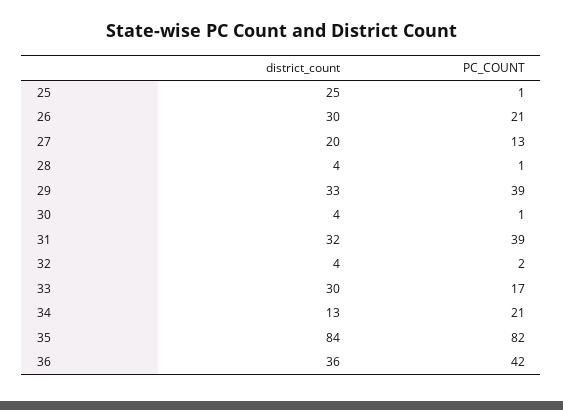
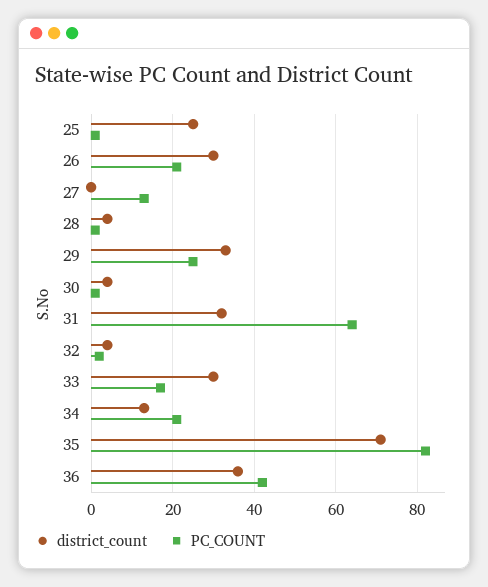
  {
    "district_count": {
      "25": 25,
      "26": 30,
-     "27": 20,
+     "27": 0,
      "28": 4,
      "29": 33,
      "30": 4,
      "31": 32,
      "32": 4,
      "33": 30,
      "34": 13,
-     "35": 84,
+     "35": 70,
      "36": 36
    },
    "PC_COUNT": {
      "25": 1,
      "26": 21,
      "27": 13,
      "28": 1,
-     "29": 39,
+     "29": 25,
      "30": 1,
-     "31": 39,
+     "31": 65,
      "32": 2,
      "33": 17,
      "34": 21,
      "35": 82,
      "36": 42
    }
  }

